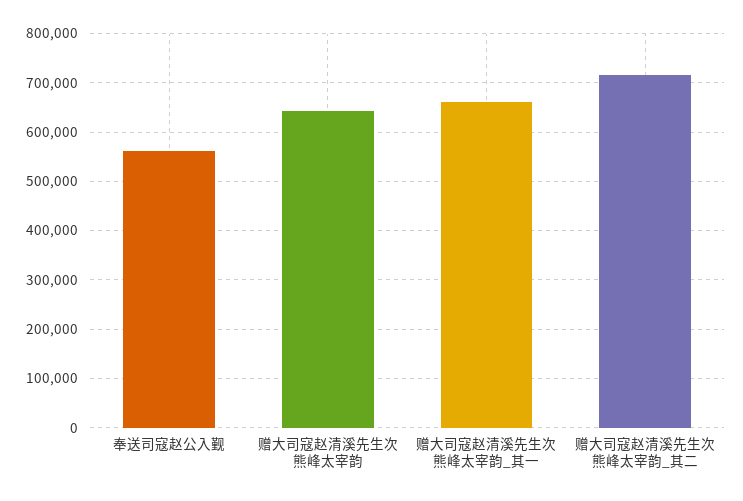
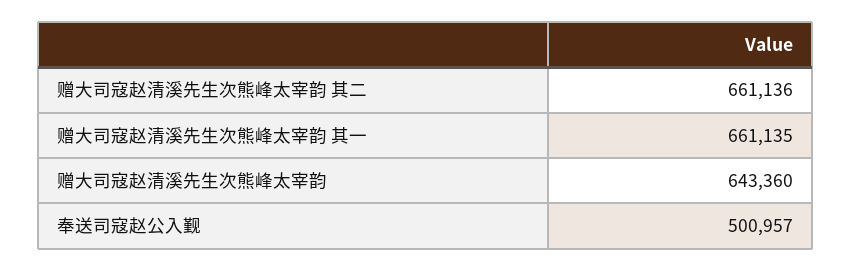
  {
-   "奉送司寇赵公入觐": 560000,
+   "奉送司寇赵公入觐": 500957,
    "赠大司寇赵清溪先生次熊峰太宰韵": 643360,
    "赠大司寇赵清溪先生次熊峰太宰韵_其一": 661135,
-   "赠大司寇赵清溪先生次熊峰太宰韵_其二": 720000
+   "赠大司寇赵清溪先生次熊峰太宰韵_其二": 661136
  }

